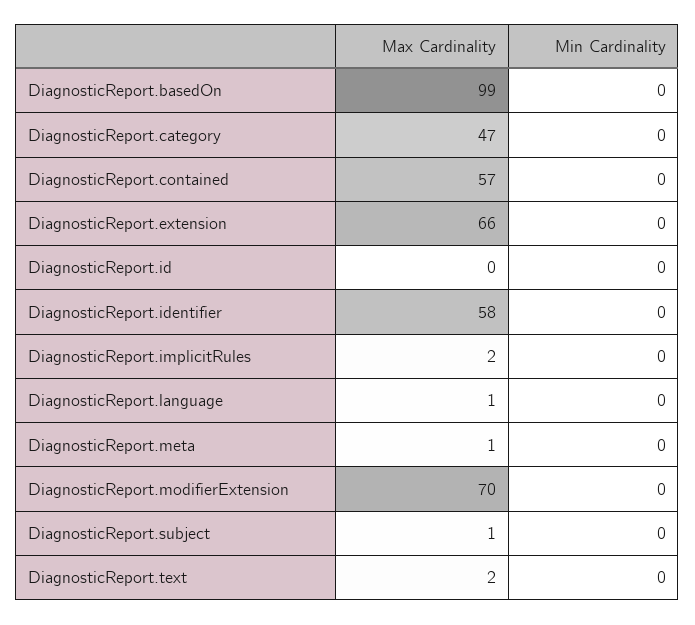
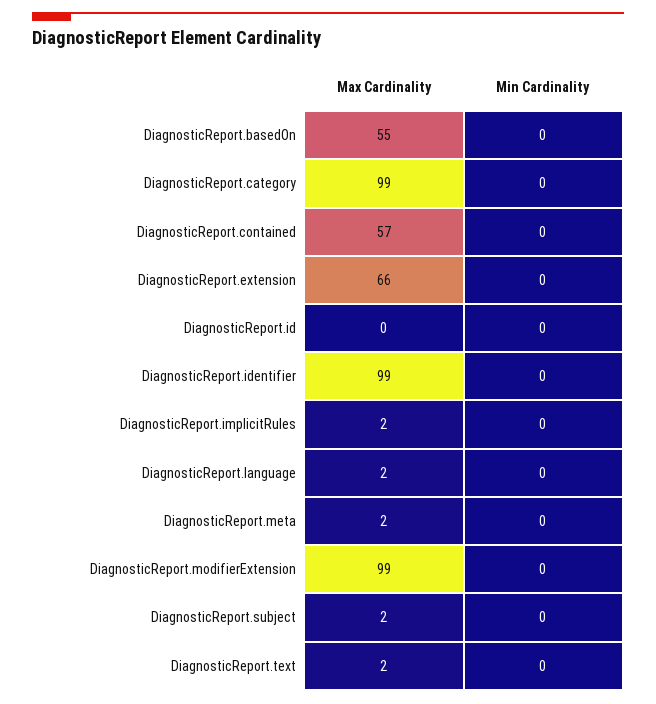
  {
    "Max Cardinality": {
-     "DiagnosticReport.basedOn": 99,
+     "DiagnosticReport.basedOn": 55,
-     "DiagnosticReport.category": 47,
+     "DiagnosticReport.category": 99,
      "DiagnosticReport.contained": 57,
      "DiagnosticReport.extension": 66,
      "DiagnosticReport.id": 0,
-     "DiagnosticReport.identifier": 58,
+     "DiagnosticReport.identifier": 99,
      "DiagnosticReport.implicitRules": 2,
-     "DiagnosticReport.language": 1,
+     "DiagnosticReport.language": 2,
-     "DiagnosticReport.meta": 1,
+     "DiagnosticReport.meta": 2,
-     "DiagnosticReport.modifierExtension": 70,
+     "DiagnosticReport.modifierExtension": 99,
-     "DiagnosticReport.subject": 1,
+     "DiagnosticReport.subject": 2,
      "DiagnosticReport.text": 2
    },
    "Min Cardinality": {
      "DiagnosticReport.basedOn": 0,
      "DiagnosticReport.category": 0,
      "DiagnosticReport.contained": 0,
      "DiagnosticReport.extension": 0,
      "DiagnosticReport.id": 0,
      "DiagnosticReport.identifier": 0,
      "DiagnosticReport.implicitRules": 0,
      "DiagnosticReport.language": 0,
      "DiagnosticReport.meta": 0,
      "DiagnosticReport.modifierExtension": 0,
      "DiagnosticReport.subject": 0,
      "DiagnosticReport.text": 0
    }
  }

